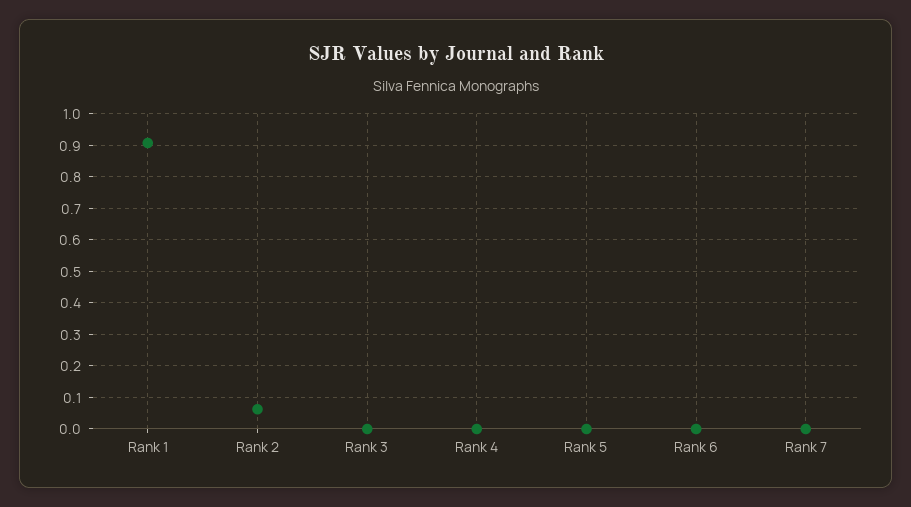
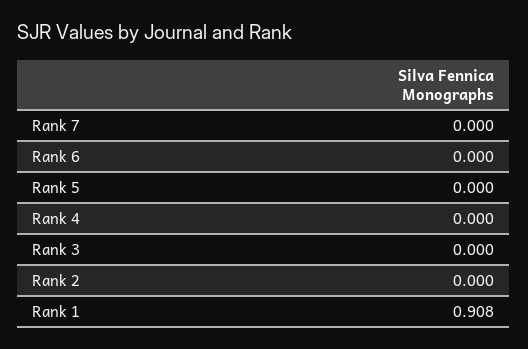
  {
    "Rank 1": 0.908,
-   "Rank 2": 0.06,
+   "Rank 2": 0,
    "Rank 3": 0,
    "Rank 4": 0,
    "Rank 5": 0,
    "Rank 6": 0,
    "Rank 7": 0
  }

